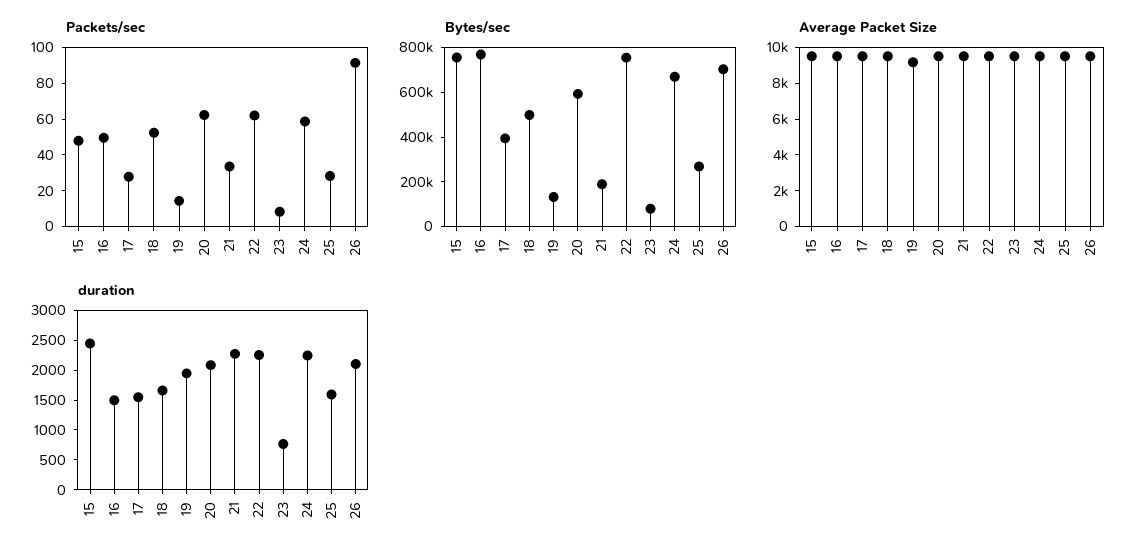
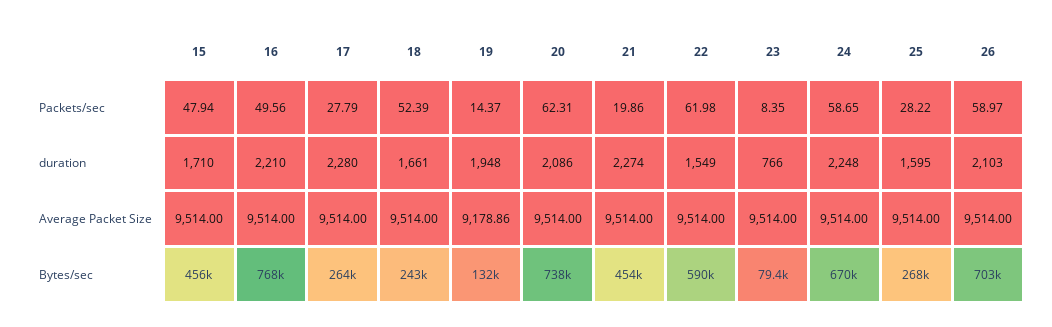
  {
    "Packets/sec": {
      "15": 47.94,
      "16": 49.56,
      "17": 27.79,
      "18": 52.39,
      "19": 14.37,
      "20": 62.31,
-     "21": 35,
+     "21": 19.86,
      "22": 61.98,
      "23": 8.35,
      "24": 58.65,
      "25": 28.22,
-     "26": 90
+     "26": 58.97
    },
    "Bytes/sec": {
-     "15": 750000,
+     "15": 456000,
      "16": 768000,
-     "17": 400000,
+     "17": 264000,
-     "18": 500000,
+     "18": 243000,
      "19": 132000,
-     "20": 600000,
+     "20": 738000,
-     "21": 200000,
+     "21": 454000,
-     "22": 750000,
+     "22": 590000,
      "23": 79400,
      "24": 670000,
      "25": 268000,
      "26": 703000
    },
    "Average Packet Size": {
      "15": 9514,
      "16": 9514,
      "17": 9514,
      "18": 9514,
      "19": 9178.86,
      "20": 9514,
      "21": 9514,
      "22": 9514,
      "23": 9514,
      "24": 9514,
      "25": 9514,
      "26": 9514
    },
    "duration": {
-     "15": 2500,
+     "15": 1710,
-     "16": 1500,
+     "16": 2210,
-     "17": 1500,
+     "17": 2280,
      "18": 1661,
      "19": 1948,
      "20": 2086,
      "21": 2274,
-     "22": 2250,
+     "22": 1549,
      "23": 766,
      "24": 2248,
      "25": 1595,
      "26": 2103
    }
  }

